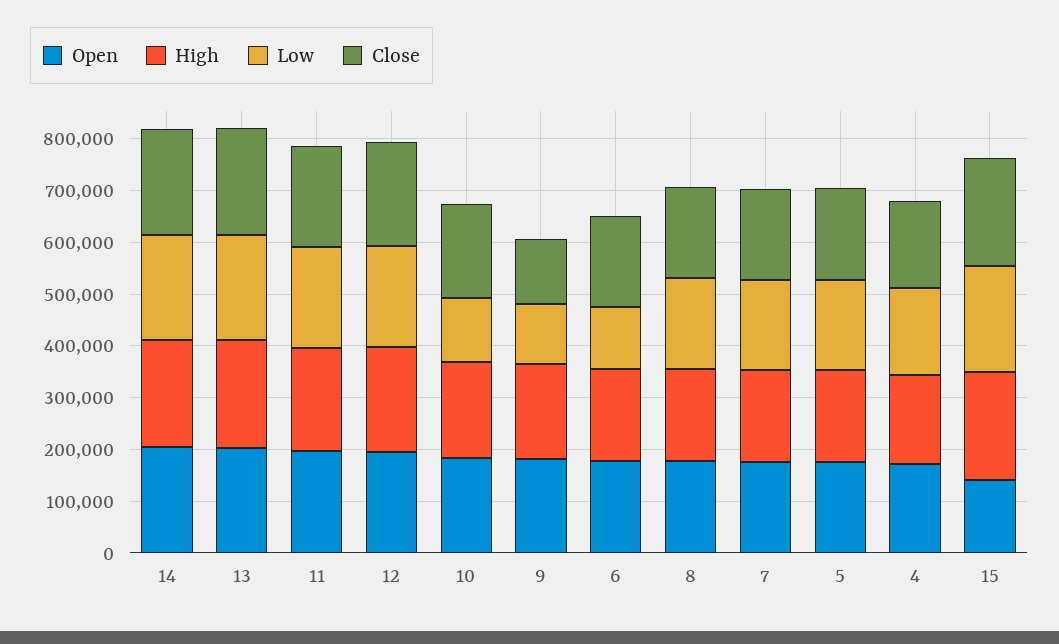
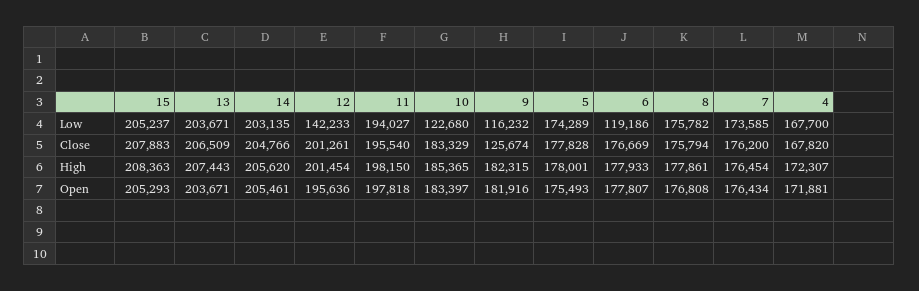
  {
    "Open": {
      "14": 205461,
      "13": 203671,
      "11": 197818,
      "12": 195636,
      "10": 183397,
      "9": 181916,
      "6": 177807,
      "8": 176808,
      "7": 176434,
      "5": 175493,
      "4": 171881,
-     "15": 140000
+     "15": 205293
    },
    "High": {
      "14": 205620,
      "13": 207443,
      "11": 198150,
      "12": 201454,
      "10": 185365,
      "9": 182315,
      "6": 177933,
      "8": 177861,
      "7": 176454,
      "5": 178001,
      "4": 172307,
      "15": 208363
    },
    "Low": {
      "14": 203135,
      "13": 203671,
      "11": 194027,
-     "12": 200000,
+     "12": 142233,
      "10": 122680,
      "9": 116232,
      "6": 119186,
      "8": 175782,
      "7": 173585,
      "5": 174289,
      "4": 167700,
      "15": 205237
    },
    "Close": {
      "14": 204766,
      "13": 206509,
      "11": 195540,
      "12": 201261,
      "10": 183329,
      "9": 125674,
      "6": 176669,
      "8": 175794,
      "7": 176200,
      "5": 177828,
      "4": 167820,
      "15": 207883
    }
  }

